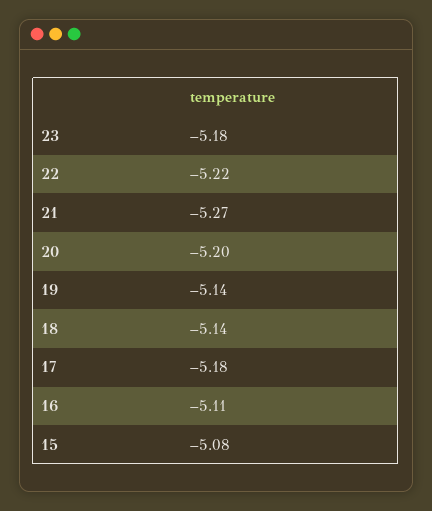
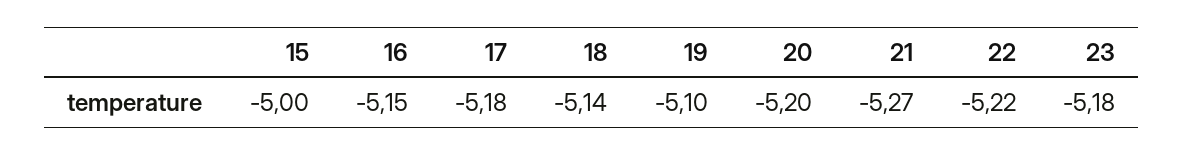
  {
    "23": -5.18,
    "22": -5.22,
    "21": -5.27,
    "20": -5.2,
-   "19": -5.14,
+   "19": -5.1,
    "18": -5.14,
    "17": -5.18,
-   "16": -5.11,
+   "16": -5.15,
-   "15": -5.08
+   "15": -5
  }

